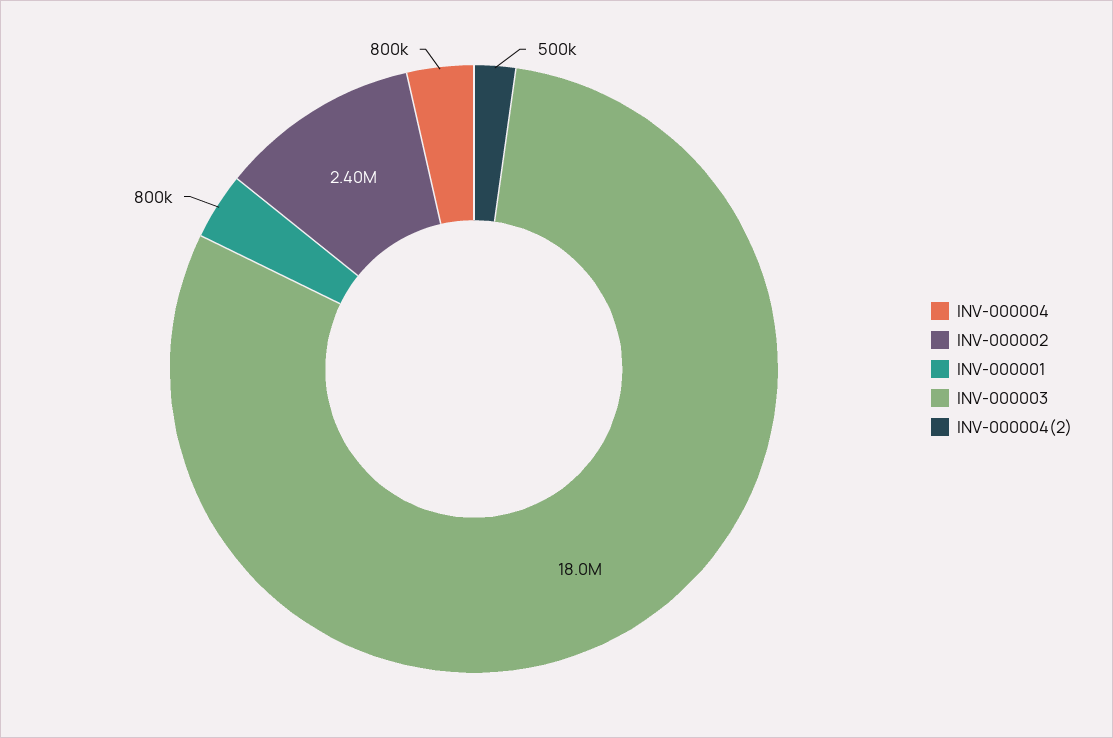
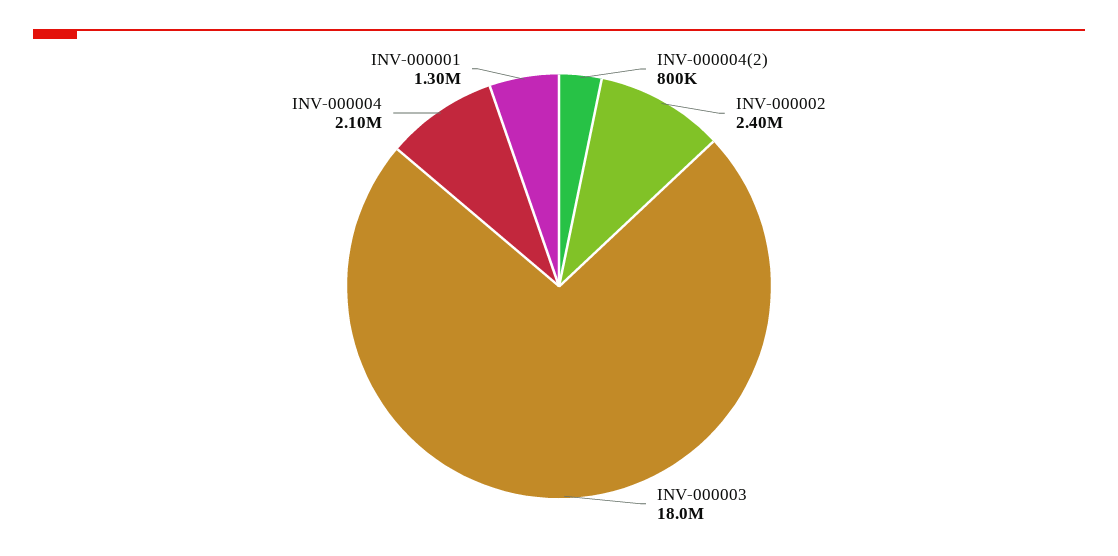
  {
-   "INV-000004": 800000,
+   "INV-000004": 2100000,
    "INV-000002": 2400000,
-   "INV-000001": 800000,
+   "INV-000001": 1300000,
    "INV-000003": 18000000,
-   "INV-000004(2)": 500000
+   "INV-000004(2)": 800000
  }

